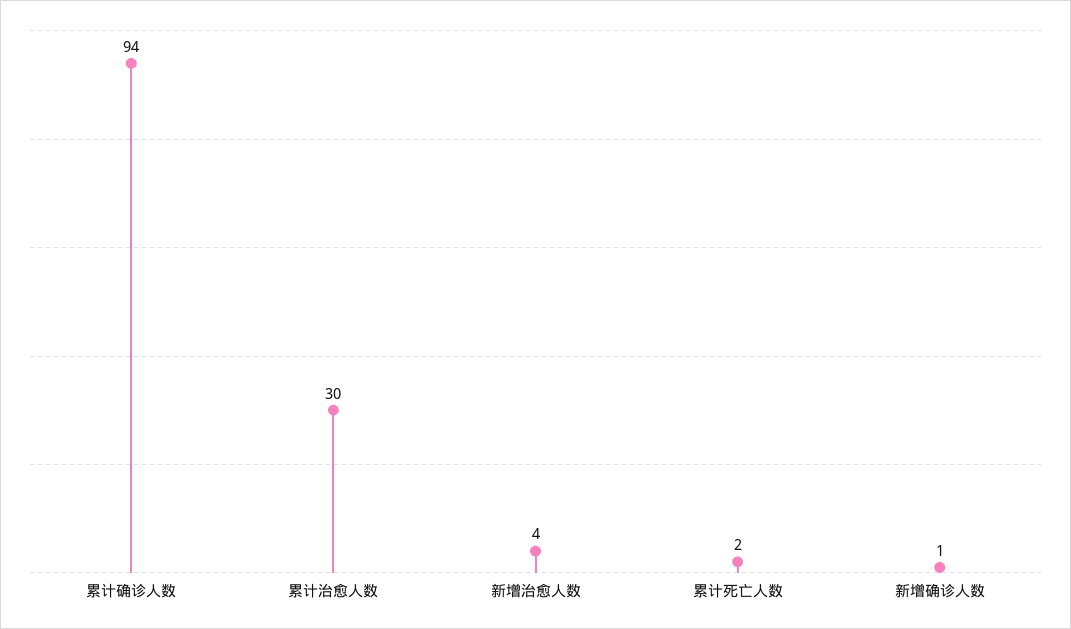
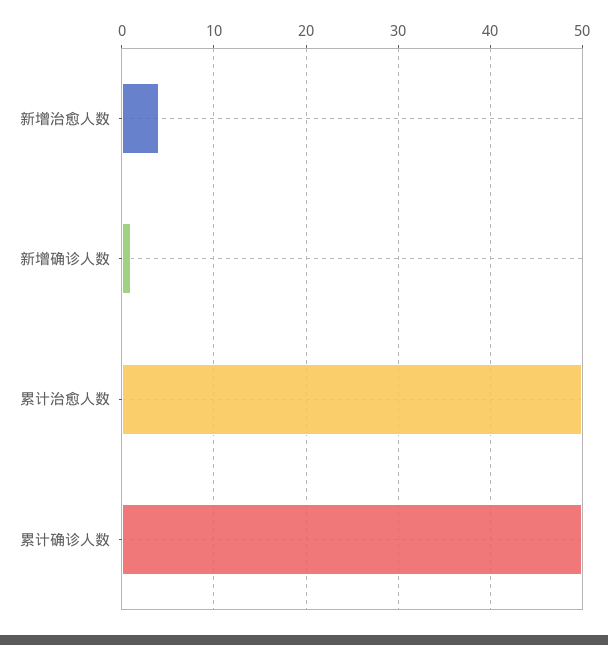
  {
-   "累计确诊人数": 94,
+   "累计确诊人数": 50,
-   "累计治愈人数": 30,
+   "累计治愈人数": 50,
    "新增治愈人数": 4,
-   "累计死亡人数": 2,
    "新增确诊人数": 1
  }

